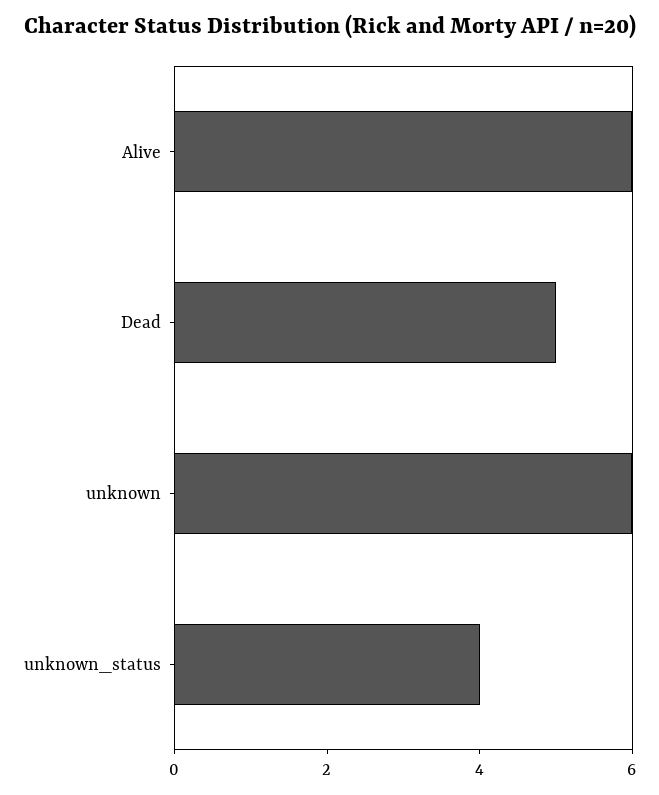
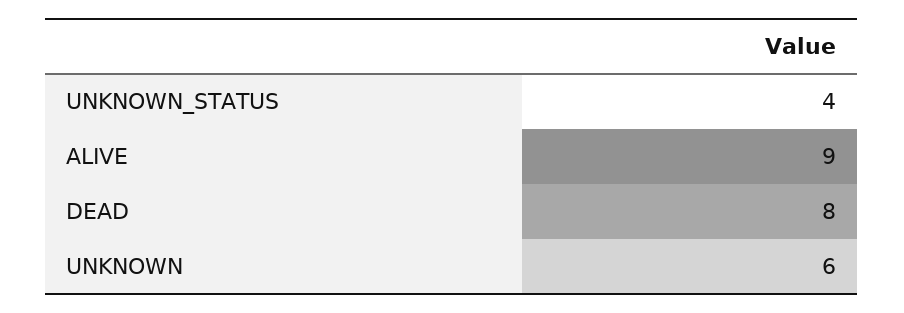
  {
-   "Alive": 6,
+   "Alive": 9,
-   "Dead": 5,
+   "Dead": 8,
    "unknown": 6,
    "unknown_status": 4
  }

